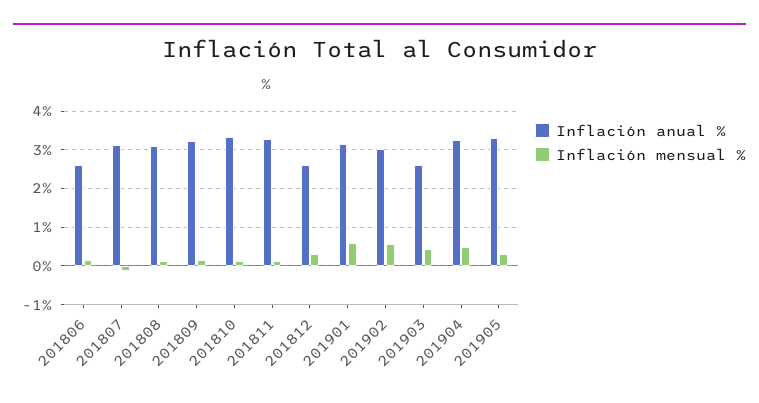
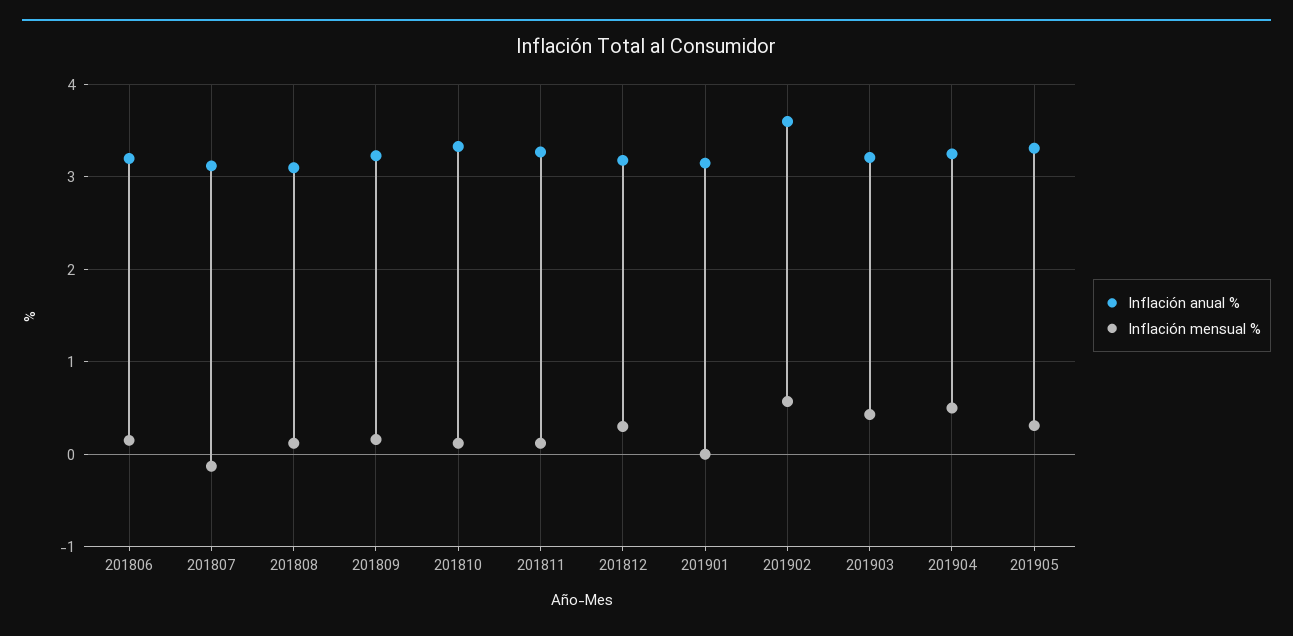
  {
    "Inflación anual %": {
-     "201806": 2.6,
+     "201806": 3.2,
      "201807": 3.1,
      "201808": 3.1,
      "201809": 3.2,
      "201810": 3.3,
      "201811": 3.3,
-     "201812": 2.6,
+     "201812": 3.2,
      "201901": 3.2,
-     "201902": 3,
+     "201902": 3.6,
-     "201903": 2.6,
+     "201903": 3.2,
      "201904": 3.3,
      "201905": 3.3
    },
    "Inflación mensual %": {
      "201806": 0.2,
      "201807": -0.1,
      "201808": 0.1,
      "201809": 0.2,
      "201810": 0.1,
      "201811": 0.1,
      "201812": 0.3,
-     "201901": 0.6,
+     "201901": 0,
      "201902": 0.6,
      "201903": 0.4,
      "201904": 0.5,
      "201905": 0.3
    }
  }

